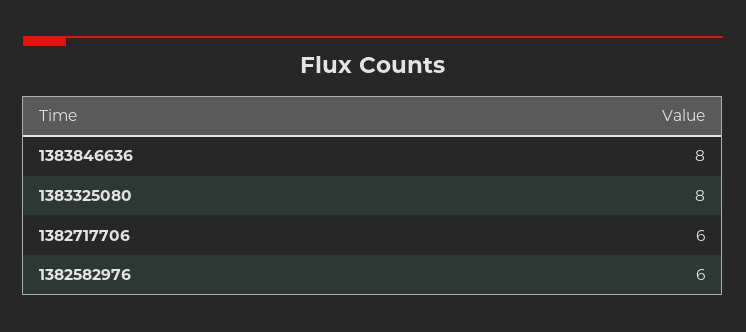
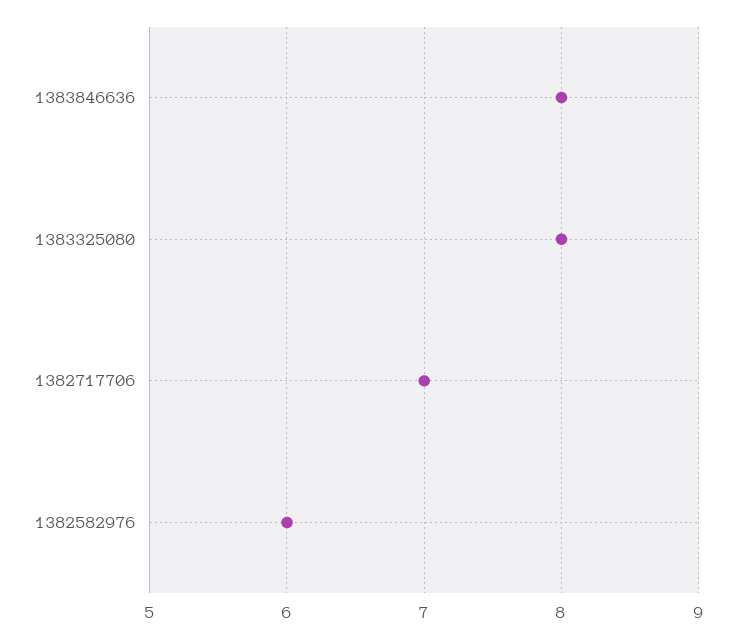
  {
    "1383846636": 8,
    "1383325080": 8,
-   "1382717706": 6,
+   "1382717706": 7,
    "1382582976": 6
  }

